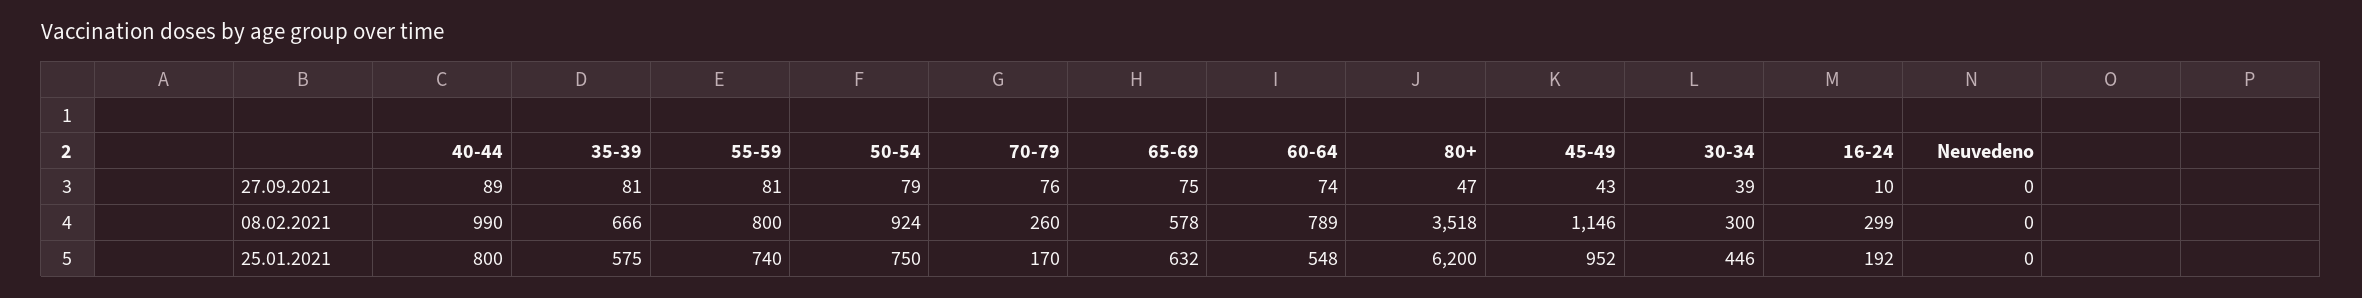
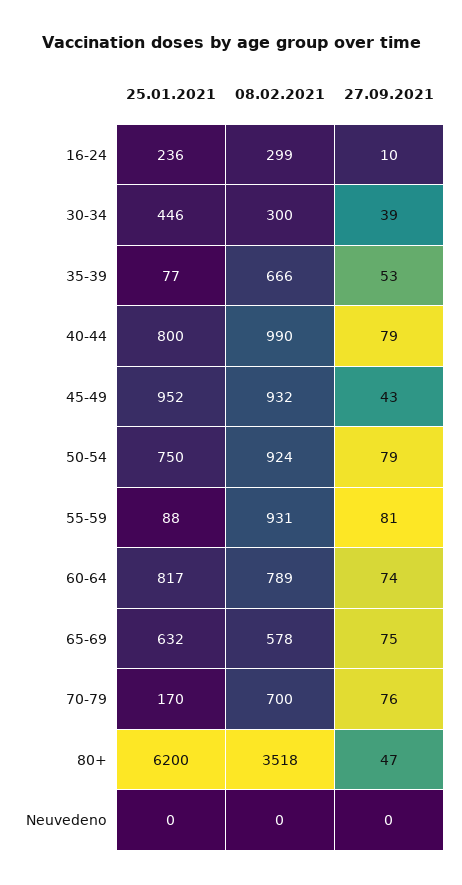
  {
    "40-44": {
-     "27.09.2021": 89,
+     "27.09.2021": 79,
      "08.02.2021": 990,
      "25.01.2021": 800
    },
    "35-39": {
-     "27.09.2021": 81,
+     "27.09.2021": 53,
      "08.02.2021": 666,
-     "25.01.2021": 575
+     "25.01.2021": 77
    },
    "55-59": {
      "27.09.2021": 81,
-     "08.02.2021": 800,
+     "08.02.2021": 931,
-     "25.01.2021": 740
+     "25.01.2021": 88
    },
    "50-54": {
      "27.09.2021": 79,
      "08.02.2021": 924,
      "25.01.2021": 750
    },
    "70-79": {
      "27.09.2021": 76,
-     "08.02.2021": 260,
+     "08.02.2021": 700,
      "25.01.2021": 170
    },
    "65-69": {
      "27.09.2021": 75,
      "08.02.2021": 578,
      "25.01.2021": 632
    },
    "60-64": {
      "27.09.2021": 74,
      "08.02.2021": 789,
-     "25.01.2021": 548
+     "25.01.2021": 817
    },
    "80+": {
      "27.09.2021": 47,
      "08.02.2021": 3518,
      "25.01.2021": 6200
    },
    "45-49": {
      "27.09.2021": 43,
-     "08.02.2021": 1146,
+     "08.02.2021": 932,
      "25.01.2021": 952
    },
    "30-34": {
      "27.09.2021": 39,
      "08.02.2021": 300,
      "25.01.2021": 446
    },
    "16-24": {
      "27.09.2021": 10,
      "08.02.2021": 299,
-     "25.01.2021": 192
+     "25.01.2021": 236
    },
    "Neuvedeno": {
      "27.09.2021": 0,
      "08.02.2021": 0,
      "25.01.2021": 0
    }
  }

